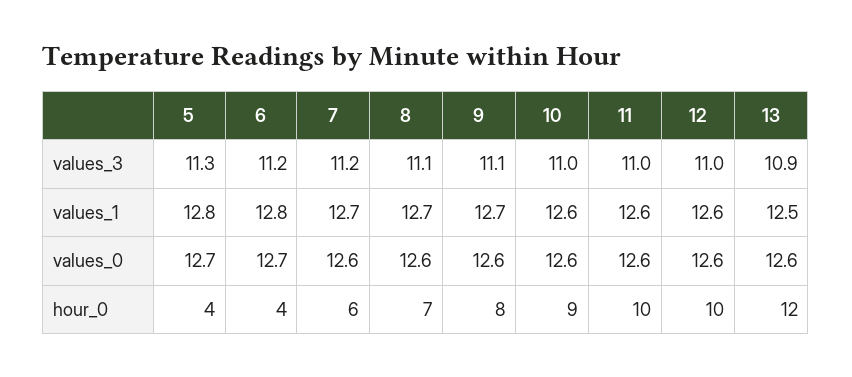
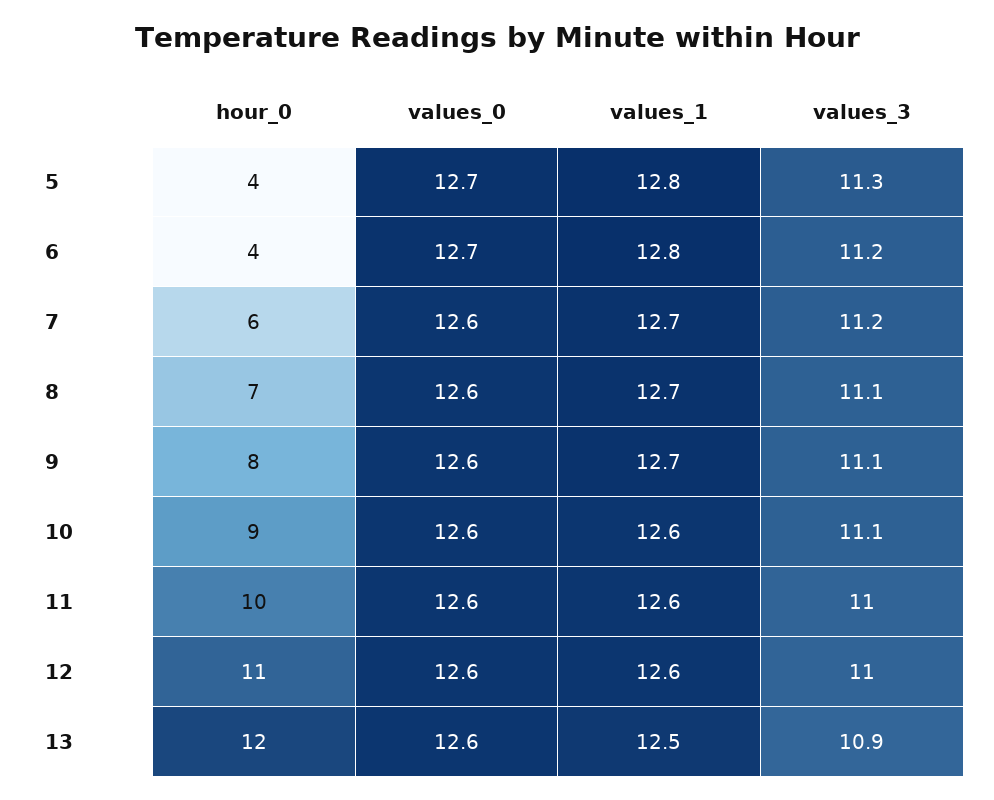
  {
    "5": {
      "values_3": 11.3,
      "values_1": 12.8,
      "values_0": 12.7,
      "hour_0": 4
    },
    "6": {
      "values_3": 11.2,
      "values_1": 12.8,
      "values_0": 12.7,
      "hour_0": 4
    },
    "7": {
      "values_3": 11.2,
      "values_1": 12.7,
      "values_0": 12.6,
      "hour_0": 6
    },
    "8": {
      "values_3": 11.1,
      "values_1": 12.7,
      "values_0": 12.6,
      "hour_0": 7
    },
    "9": {
      "values_3": 11.1,
      "values_1": 12.7,
      "values_0": 12.6,
      "hour_0": 8
    },
    "10": {
-     "values_3": 11,
+     "values_3": 11.1,
      "values_1": 12.6,
      "values_0": 12.6,
      "hour_0": 9
    },
    "11": {
      "values_3": 11,
      "values_1": 12.6,
      "values_0": 12.6,
      "hour_0": 10
    },
    "12": {
      "values_3": 11,
      "values_1": 12.6,
      "values_0": 12.6,
-     "hour_0": 10
+     "hour_0": 11
    },
    "13": {
      "values_3": 10.9,
      "values_1": 12.5,
      "values_0": 12.6,
      "hour_0": 12
    }
  }

